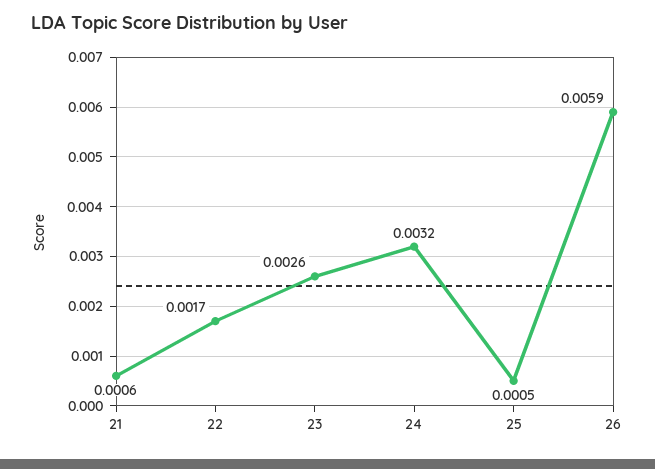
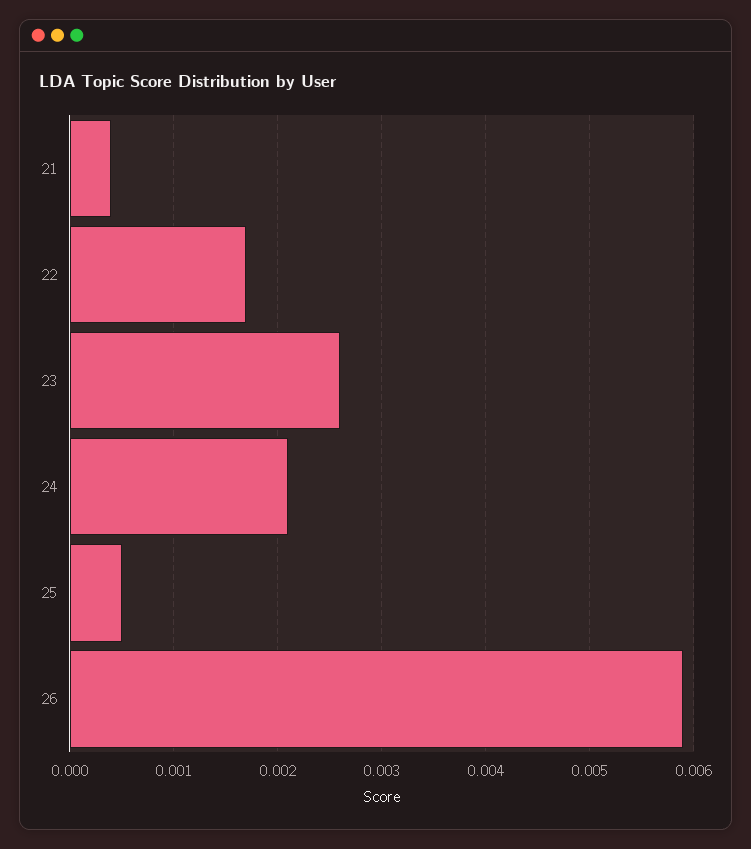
  {
-   "21": 0.0006,
+   "21": 0.0004,
    "22": 0.0017,
    "23": 0.0026,
-   "24": 0.0032,
+   "24": 0.0021,
    "25": 0.0005,
    "26": 0.0059
  }

